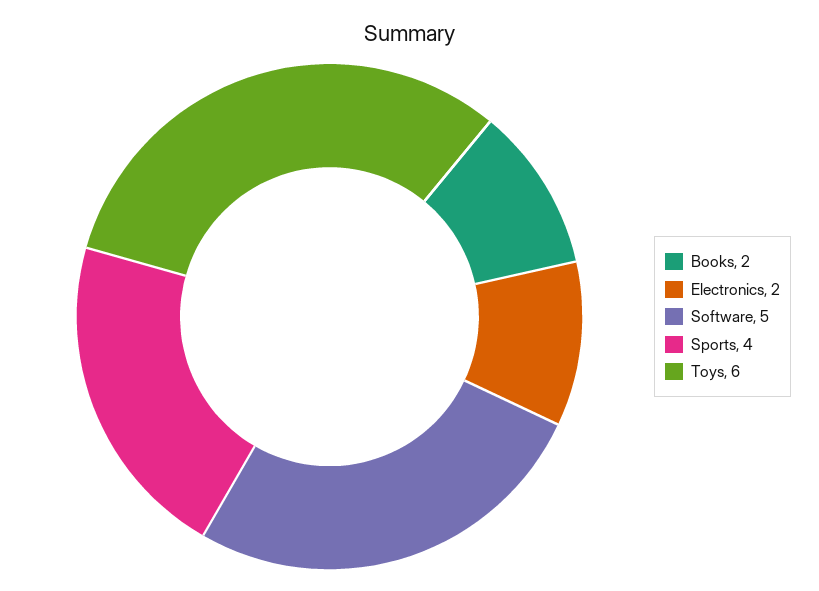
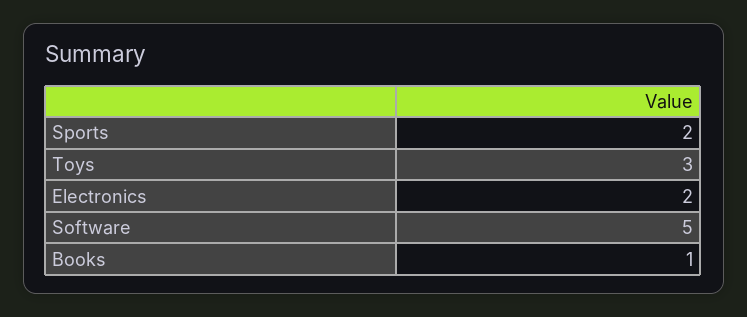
  {
-   "Books": 2,
+   "Books": 1,
    "Electronics": 2,
    "Software": 5,
-   "Sports": 4,
+   "Sports": 2,
-   "Toys": 6
+   "Toys": 3
  }

